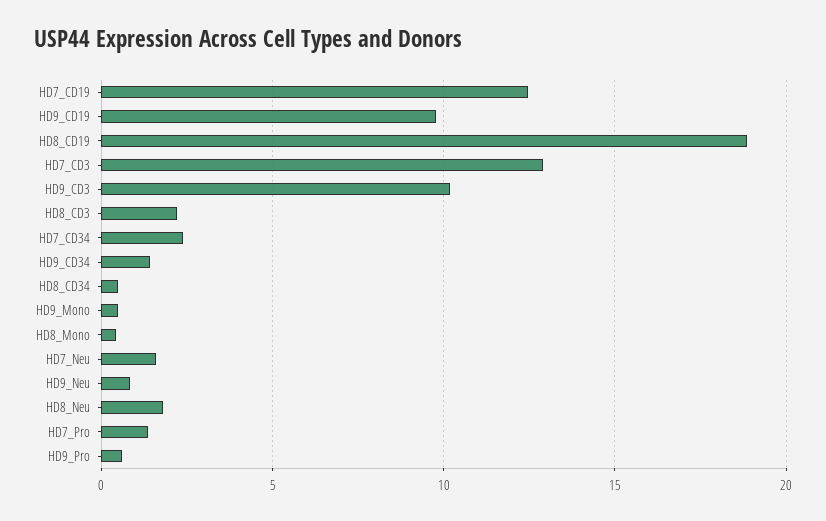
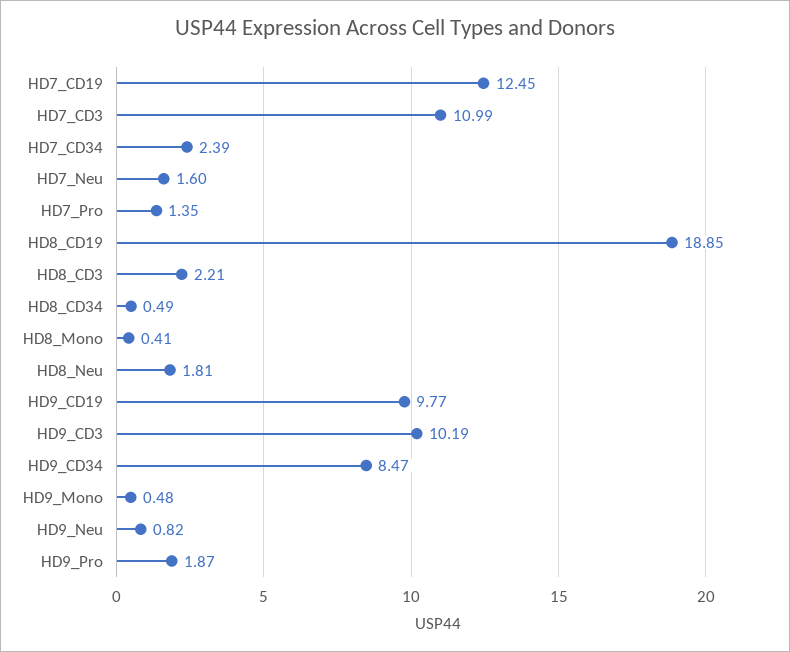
  {
    "HD7_CD19": 12.45,
    "HD9_CD19": 9.77,
    "HD8_CD19": 18.85,
-   "HD7_CD3": 13,
+   "HD7_CD3": 10.99,
    "HD9_CD3": 10.19,
    "HD8_CD3": 2.21,
    "HD7_CD34": 2.39,
-   "HD9_CD34": 1.5,
+   "HD9_CD34": 8.47,
    "HD8_CD34": 0.49,
    "HD9_Mono": 0.48,
    "HD8_Mono": 0.41,
    "HD7_Neu": 1.6,
    "HD9_Neu": 0.82,
    "HD8_Neu": 1.81,
    "HD7_Pro": 1.35,
-   "HD9_Pro": 0.5
+   "HD9_Pro": 1.87
  }

